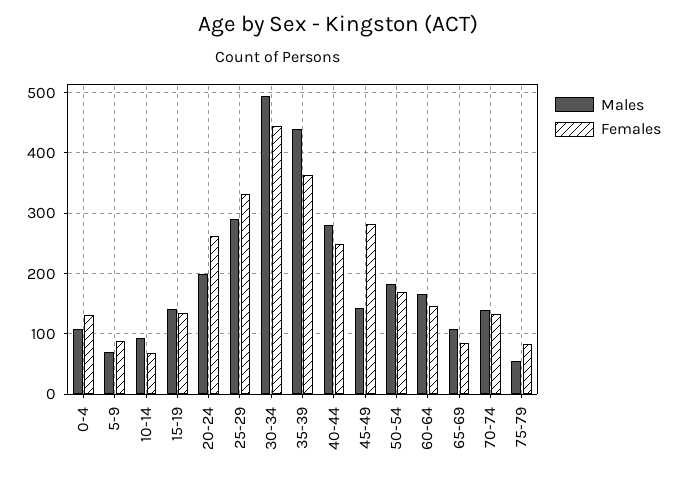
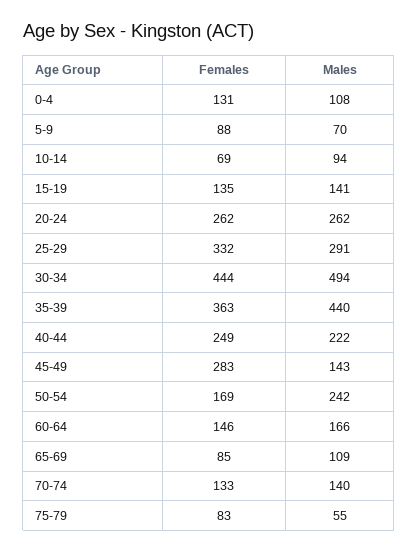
  {
    "Males": {
      "0-4": 108,
      "5-9": 70,
      "10-14": 94,
      "15-19": 141,
-     "20-24": 200,
+     "20-24": 262,
      "25-29": 291,
      "30-34": 494,
      "35-39": 440,
-     "40-44": 280,
+     "40-44": 222,
      "45-49": 143,
-     "50-54": 180,
+     "50-54": 242,
      "60-64": 166,
      "65-69": 109,
      "70-74": 140,
      "75-79": 55
    },
    "Females": {
      "0-4": 131,
      "5-9": 88,
      "10-14": 69,
      "15-19": 135,
      "20-24": 262,
      "25-29": 332,
      "30-34": 444,
      "35-39": 363,
      "40-44": 249,
      "45-49": 283,
      "50-54": 169,
      "60-64": 146,
      "65-69": 85,
      "70-74": 133,
      "75-79": 83
    }
  }

